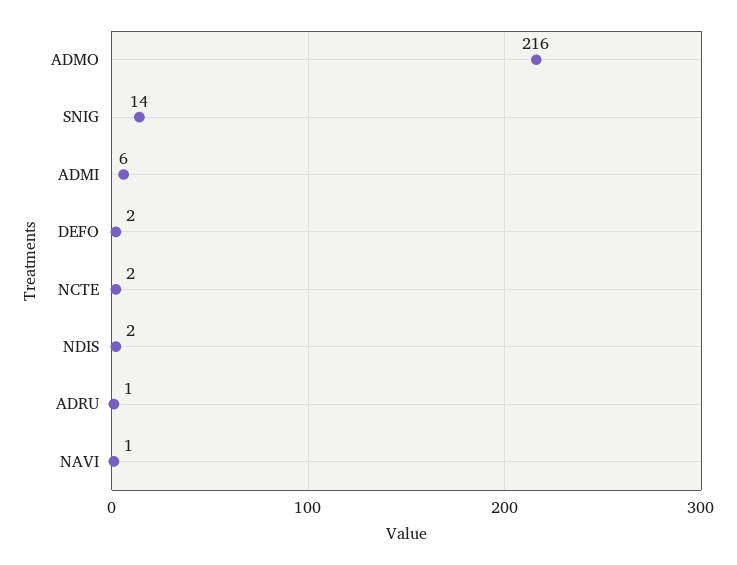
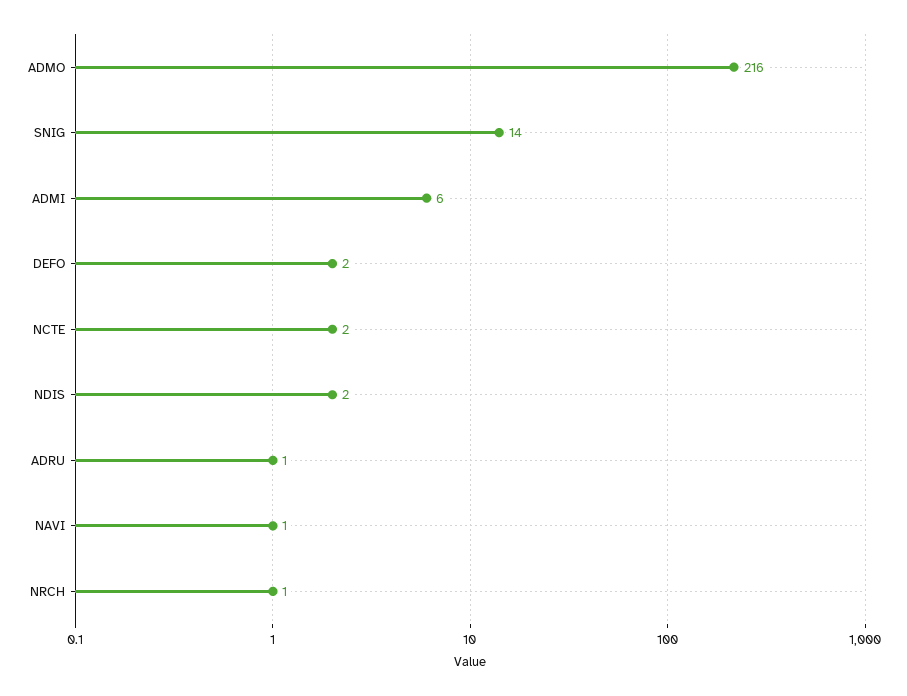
  {
    "ADMO": 216,
    "SNIG": 14,
    "ADMI": 6,
    "DEFO": 2,
    "NCTE": 2,
    "NDIS": 2,
    "ADRU": 1,
-   "NAVI": 1
+   "NAVI": 1,
+   "NRCH": 1
  }

